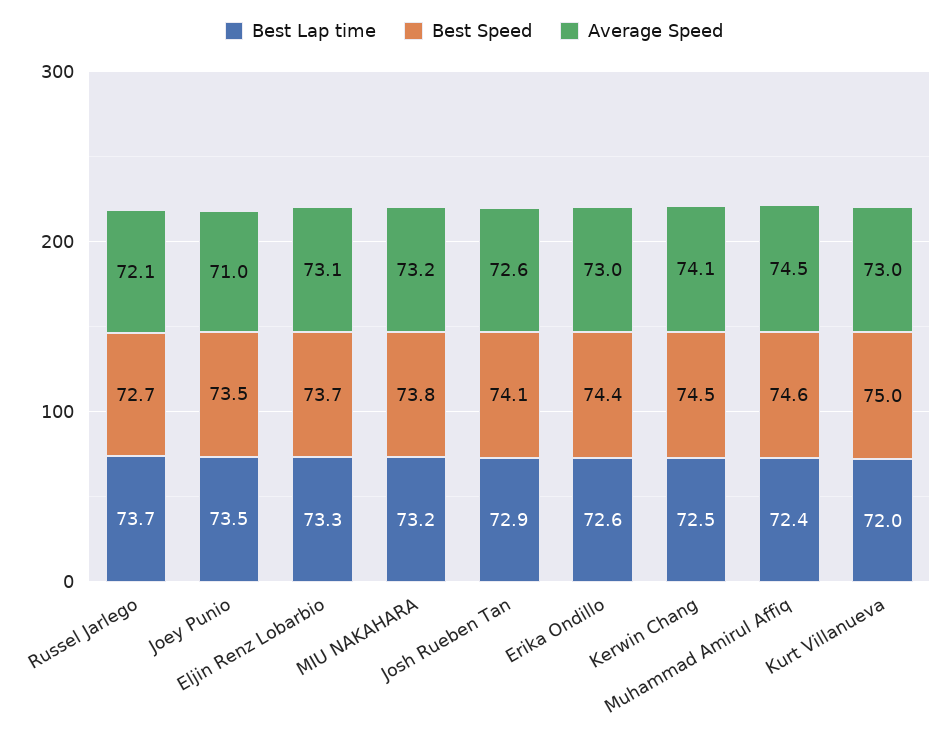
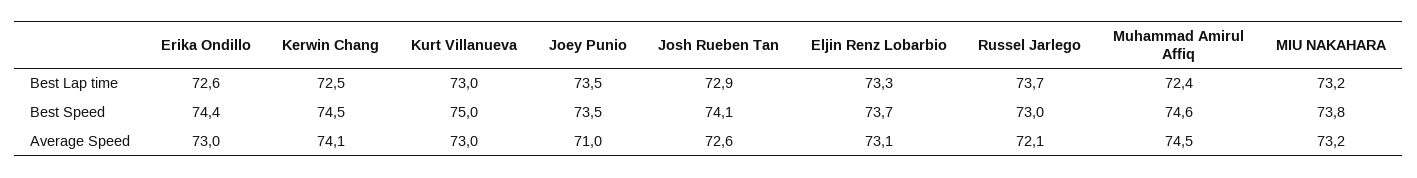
  {
    "Best Lap time": {
      "Russel Jarlego": 73.7,
      "Joey Punio": 73.5,
      "Eljin Renz Lobarbio": 73.3,
      "MIU NAKAHARA": 73.2,
      "Josh Rueben Tan": 72.9,
      "Erika Ondillo": 72.6,
      "Kerwin Chang": 72.5,
      "Muhammad Amirul Affiq": 72.4,
-     "Kurt Villanueva": 72
+     "Kurt Villanueva": 73
    },
    "Best Speed": {
-     "Russel Jarlego": 72.7,
+     "Russel Jarlego": 73,
      "Joey Punio": 73.5,
      "Eljin Renz Lobarbio": 73.7,
      "MIU NAKAHARA": 73.8,
      "Josh Rueben Tan": 74.1,
      "Erika Ondillo": 74.4,
      "Kerwin Chang": 74.5,
      "Muhammad Amirul Affiq": 74.6,
      "Kurt Villanueva": 75
    },
    "Average Speed": {
      "Russel Jarlego": 72.1,
      "Joey Punio": 71,
      "Eljin Renz Lobarbio": 73.1,
      "MIU NAKAHARA": 73.2,
      "Josh Rueben Tan": 72.6,
      "Erika Ondillo": 73,
      "Kerwin Chang": 74.1,
      "Muhammad Amirul Affiq": 74.5,
      "Kurt Villanueva": 73
    }
  }

